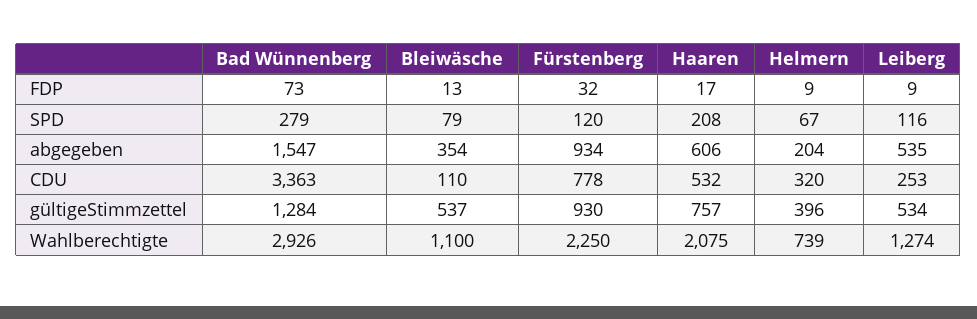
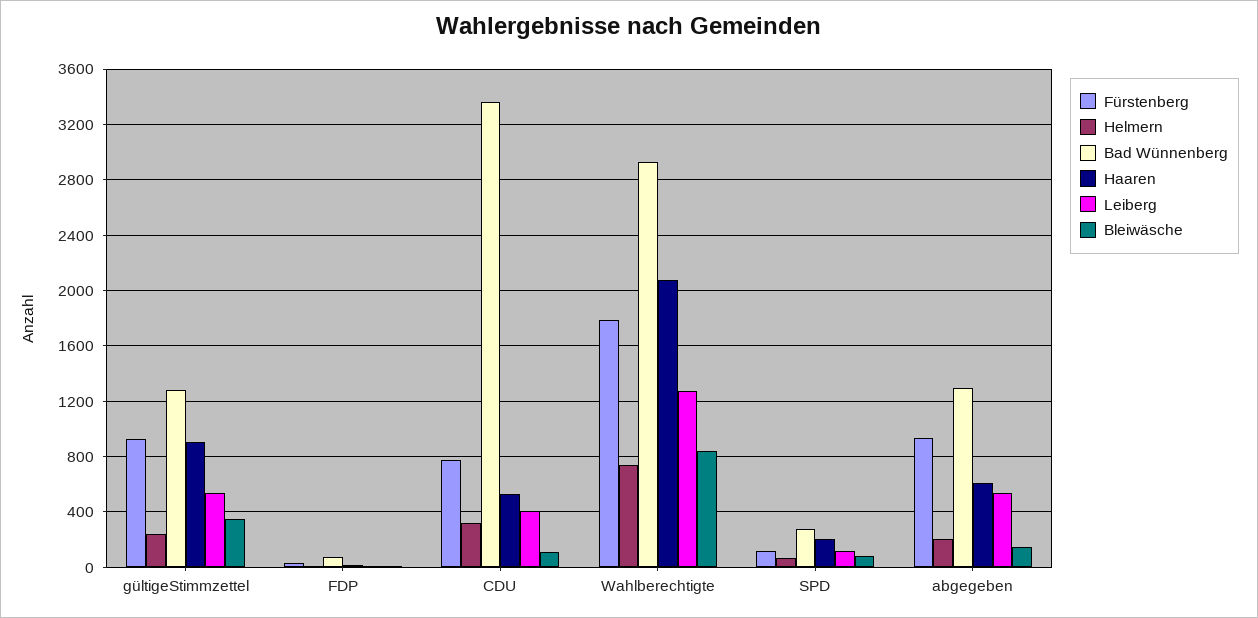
  {
    "Bad Wünnenberg": {
      "FDP": 73,
      "SPD": 279,
-     "abgegeben": 1547,
+     "abgegeben": 1300,
      "CDU": 3363,
      "gültigeStimmzettel": 1284,
      "Wahlberechtigte": 2926
    },
    "Bleiwäsche": {
      "FDP": 13,
      "SPD": 79,
-     "abgegeben": 354,
+     "abgegeben": 150,
      "CDU": 110,
-     "gültigeStimmzettel": 537,
+     "gültigeStimmzettel": 350,
-     "Wahlberechtigte": 1100
+     "Wahlberechtigte": 850
    },
    "Fürstenberg": {
      "FDP": 32,
      "SPD": 120,
      "abgegeben": 934,
      "CDU": 778,
      "gültigeStimmzettel": 930,
-     "Wahlberechtigte": 2250
+     "Wahlberechtigte": 1800
    },
    "Haaren": {
      "FDP": 17,
      "SPD": 208,
      "abgegeben": 606,
      "CDU": 532,
-     "gültigeStimmzettel": 757,
+     "gültigeStimmzettel": 900,
      "Wahlberechtigte": 2075
    },
    "Helmern": {
      "FDP": 9,
      "SPD": 67,
      "abgegeben": 204,
      "CDU": 320,
-     "gültigeStimmzettel": 396,
+     "gültigeStimmzettel": 250,
      "Wahlberechtigte": 739
    },
    "Leiberg": {
      "FDP": 9,
      "SPD": 116,
      "abgegeben": 535,
-     "CDU": 253,
+     "CDU": 400,
      "gültigeStimmzettel": 534,
      "Wahlberechtigte": 1274
    }
  }

